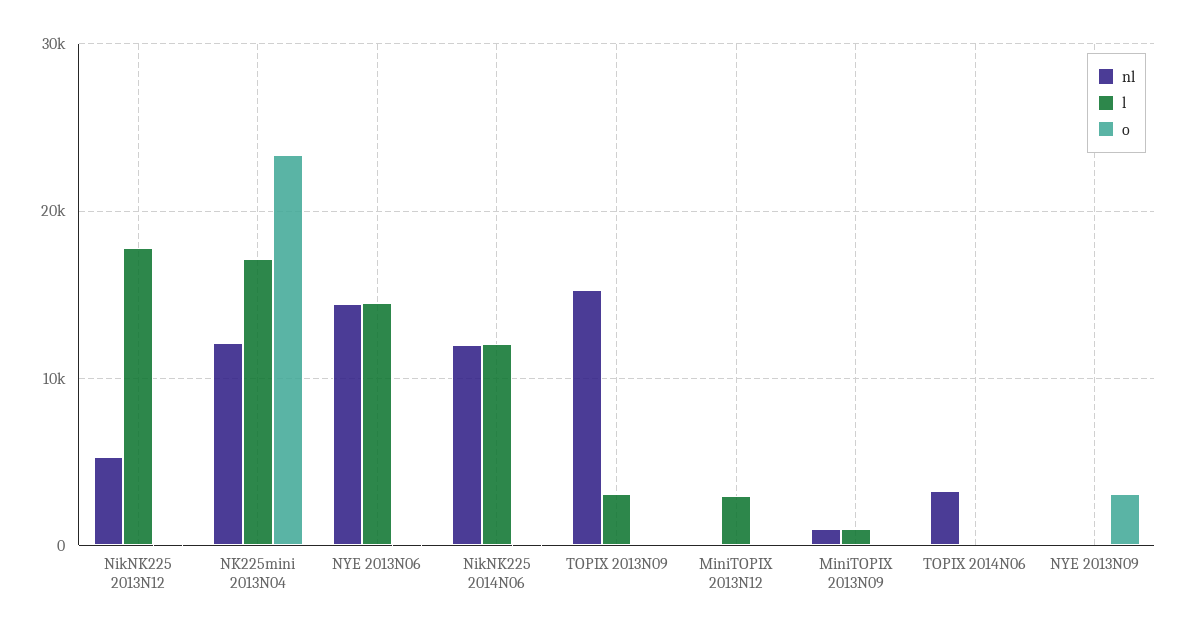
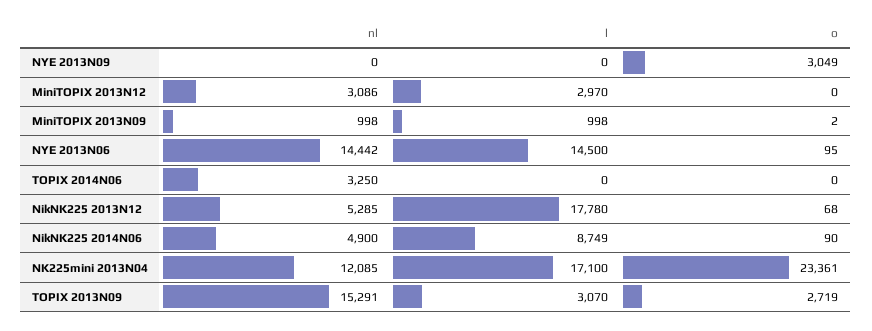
  {
    "nl": {
      "NikNK225 2013N12": 5285,
      "NK225mini 2013N04": 12085,
      "NYE 2013N06": 14442,
-     "NikNK225 2014N06": 12000,
+     "NikNK225 2014N06": 4900,
      "TOPIX 2013N09": 15291,
-     "MiniTOPIX 2013N12": 0,
+     "MiniTOPIX 2013N12": 3086,
      "MiniTOPIX 2013N09": 998,
      "TOPIX 2014N06": 3250,
      "NYE 2013N09": 0
    },
    "l": {
      "NikNK225 2013N12": 17780,
      "NK225mini 2013N04": 17100,
      "NYE 2013N06": 14500,
-     "NikNK225 2014N06": 12000,
+     "NikNK225 2014N06": 8749,
      "TOPIX 2013N09": 3070,
      "MiniTOPIX 2013N12": 2970,
      "MiniTOPIX 2013N09": 998,
      "TOPIX 2014N06": 0,
      "NYE 2013N09": 0
    },
    "o": {
      "NikNK225 2013N12": 68,
      "NK225mini 2013N04": 23361,
      "NYE 2013N06": 95,
      "NikNK225 2014N06": 90,
-     "TOPIX 2013N09": 0,
+     "TOPIX 2013N09": 2719,
      "MiniTOPIX 2013N12": 0,
      "MiniTOPIX 2013N09": 2,
      "TOPIX 2014N06": 0,
      "NYE 2013N09": 3049
    }
  }

